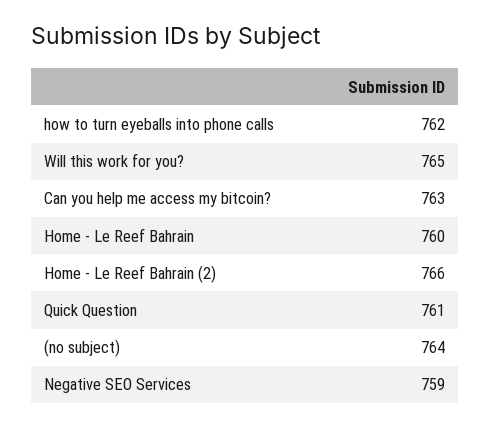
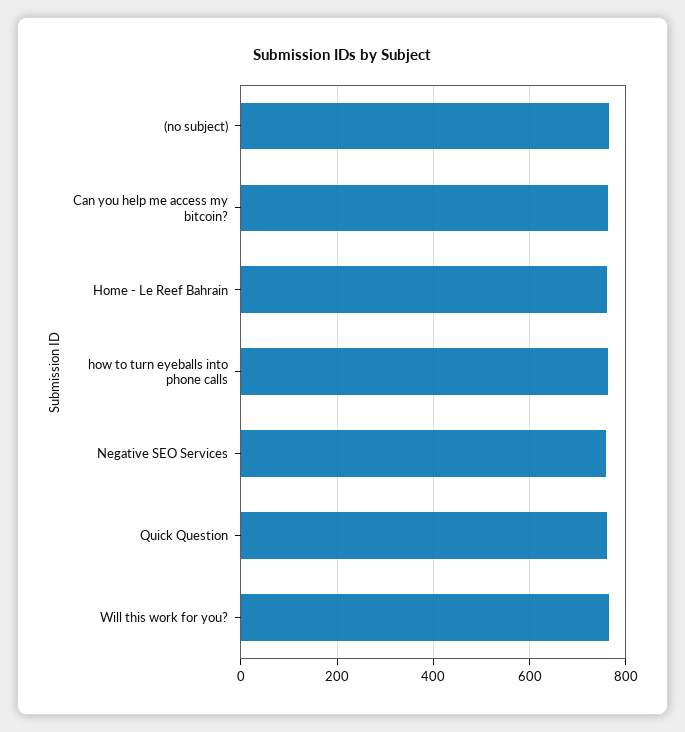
  {
    "how to turn eyeballs into phone calls": 762,
    "Will this work for you?": 765,
    "Can you help me access my bitcoin?": 763,
    "Home - Le Reef Bahrain": 760,
-   "Home - Le Reef Bahrain (2)": 766,
    "Quick Question": 761,
    "(no subject)": 764,
    "Negative SEO Services": 759
  }

